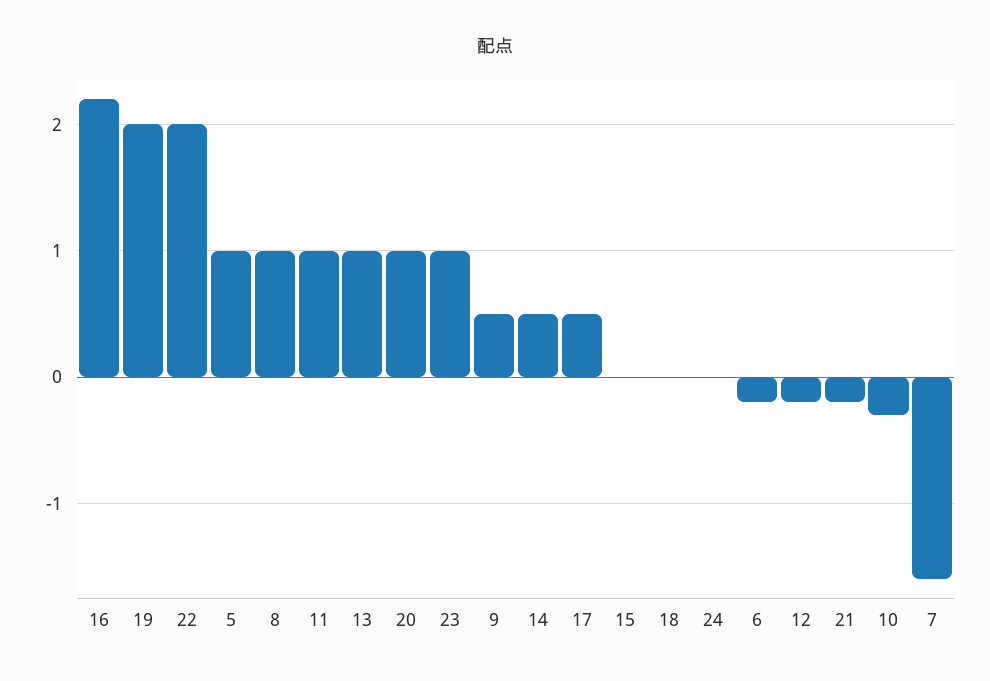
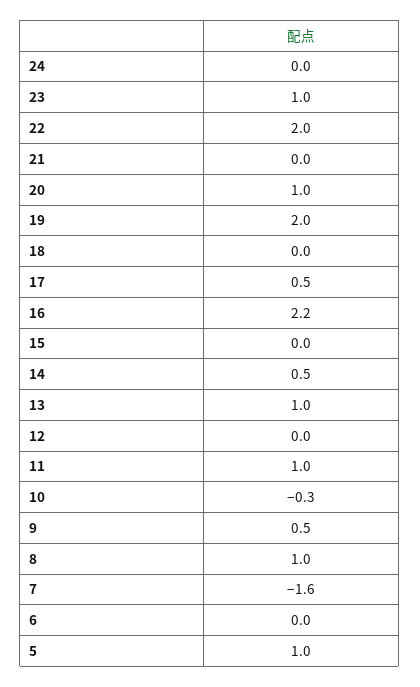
  {
    "16": 2.2,
    "19": 2,
    "22": 2,
    "5": 1,
    "8": 1,
    "11": 1,
    "13": 1,
    "20": 1,
    "23": 1,
    "9": 0.5,
    "14": 0.5,
    "17": 0.5,
    "15": 0,
    "18": 0,
    "24": 0,
-   "6": -0.2,
+   "6": 0,
-   "12": -0.2,
+   "12": 0,
-   "21": -0.2,
+   "21": 0,
    "10": -0.3,
    "7": -1.6
  }

